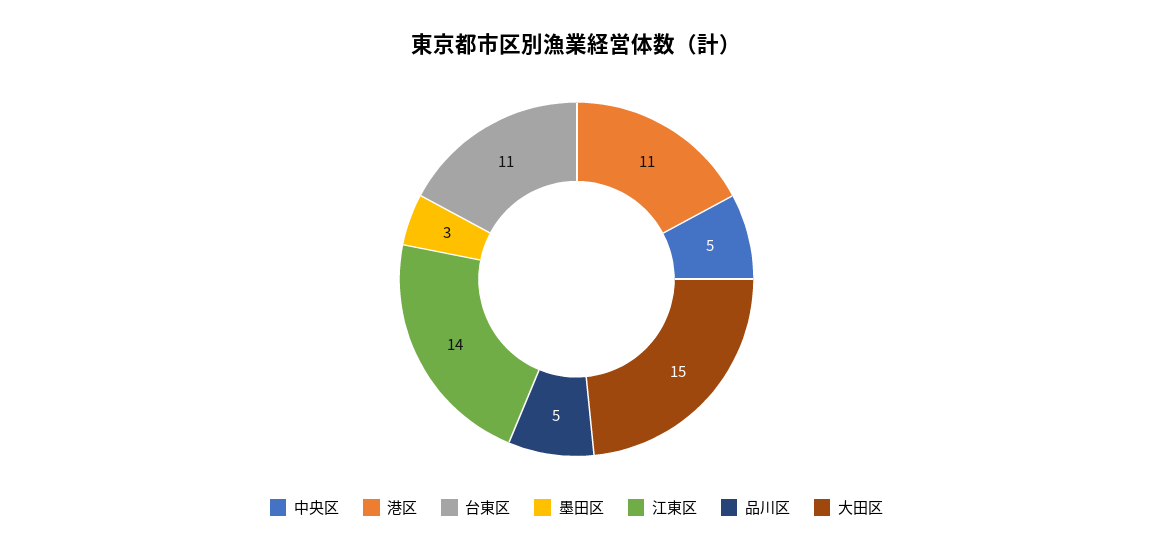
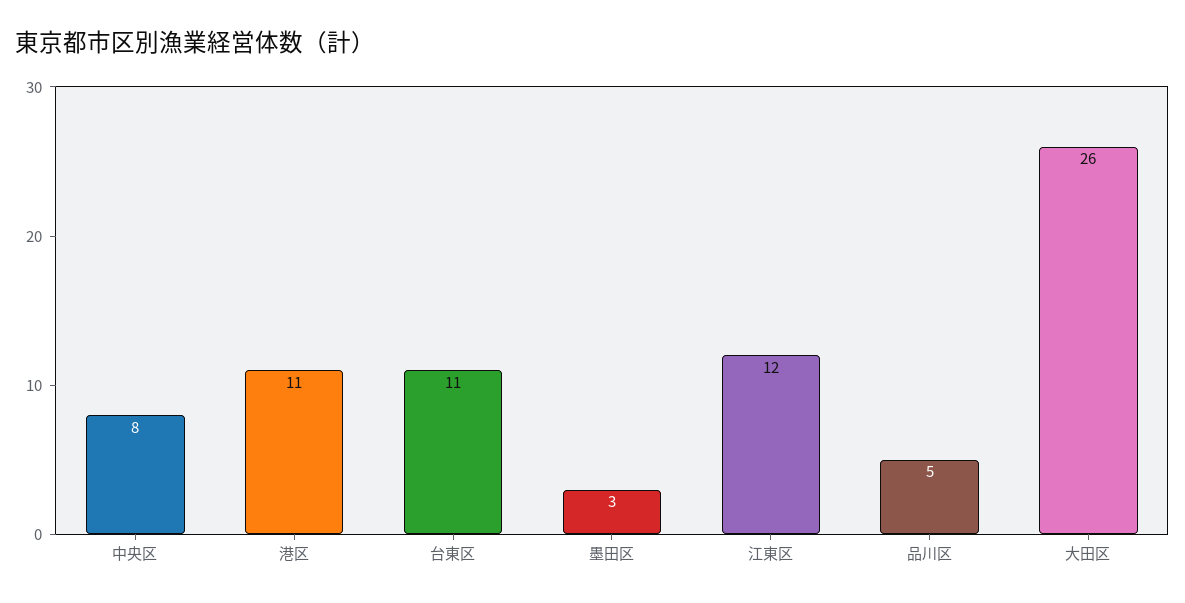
  {
-   "中央区": 5,
+   "中央区": 8,
    "港区": 11,
    "台東区": 11,
    "墨田区": 3,
-   "江東区": 14,
+   "江東区": 12,
    "品川区": 5,
-   "大田区": 15
+   "大田区": 26
  }

